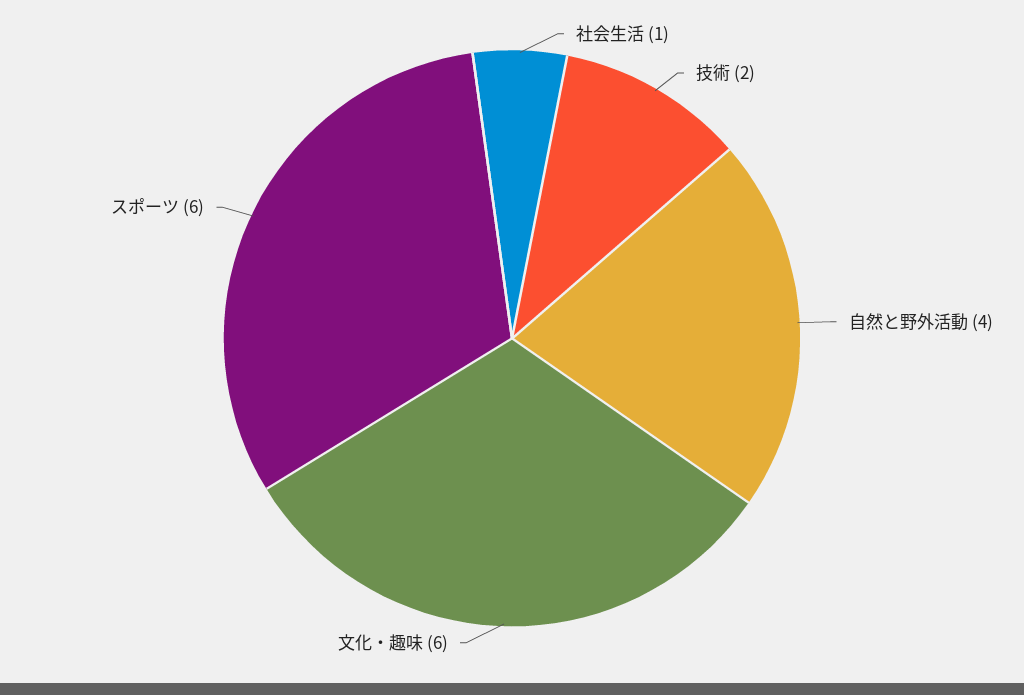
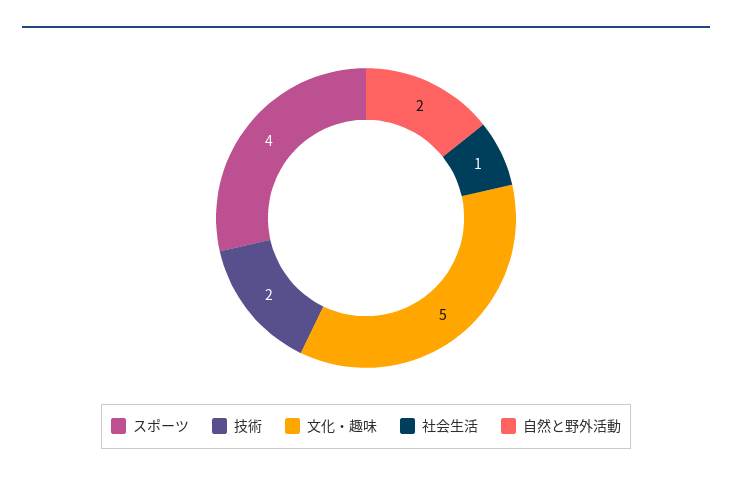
  {
    "社会生活": 1,
    "技術": 2,
-   "自然と野外活動": 4,
+   "自然と野外活動": 2,
-   "文化・趣味": 6,
+   "文化・趣味": 5,
-   "スポーツ": 6
+   "スポーツ": 4
  }

